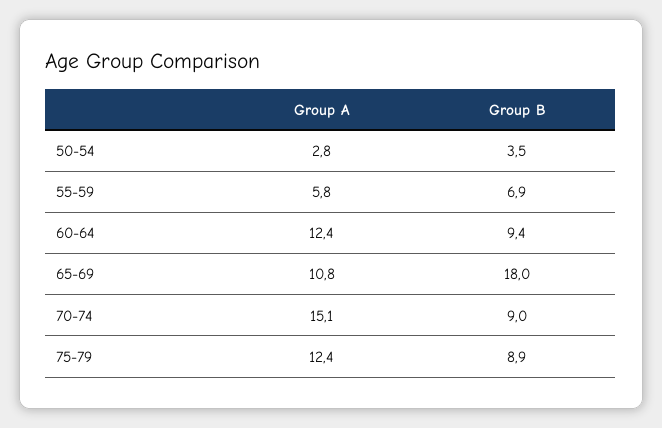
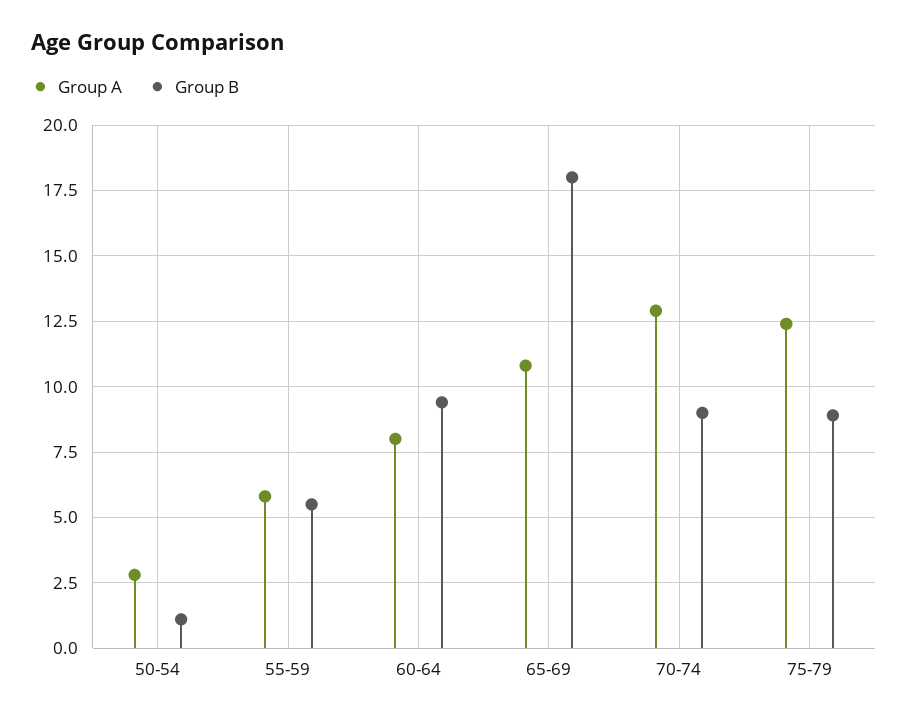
  {
    "Group A": {
      "50-54": 2.8,
      "55-59": 5.8,
-     "60-64": 12.4,
+     "60-64": 8,
      "65-69": 10.8,
-     "70-74": 15.1,
+     "70-74": 13,
      "75-79": 12.4
    },
    "Group B": {
-     "50-54": 3.5,
+     "50-54": 1,
-     "55-59": 6.9,
+     "55-59": 5.5,
      "60-64": 9.4,
      "65-69": 18,
      "70-74": 9,
      "75-79": 8.9
    }
  }

